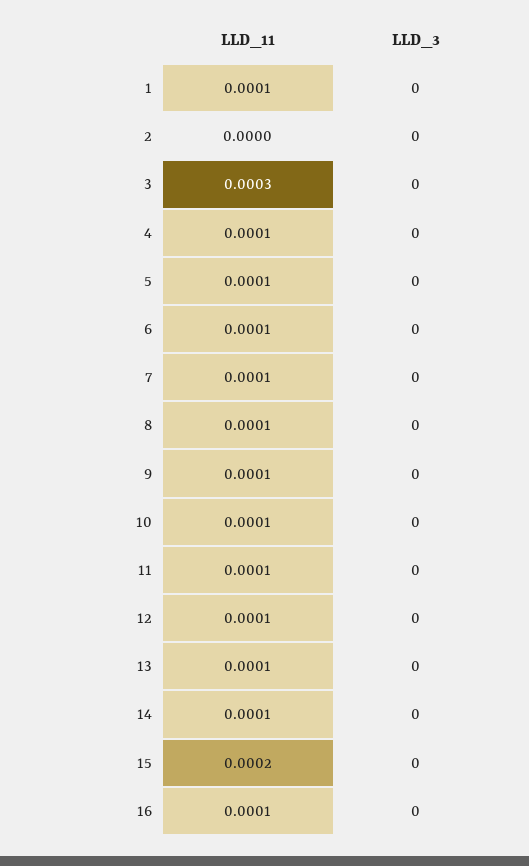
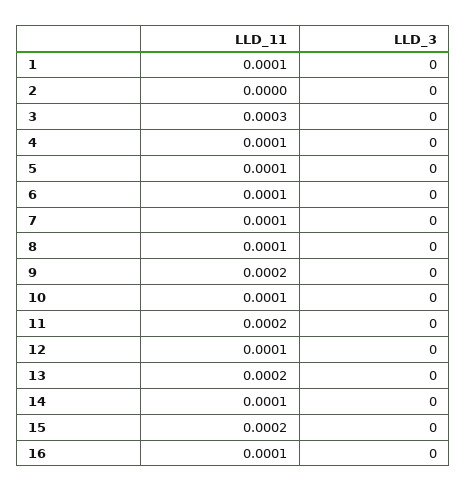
  {
    "LLD_11": {
      "1": 0.0001,
      "2": 0,
      "3": 0.0003,
      "4": 0.0001,
      "5": 0.0001,
      "6": 0.0001,
      "7": 0.0001,
      "8": 0.0001,
-     "9": 0.0001,
+     "9": 0.0002,
      "10": 0.0001,
-     "11": 0.0001,
+     "11": 0.0002,
      "12": 0.0001,
-     "13": 0.0001,
+     "13": 0.0002,
      "14": 0.0001,
      "15": 0.0002,
      "16": 0.0001
    },
    "LLD_3": {
      "1": 0,
      "2": 0,
      "3": 0,
      "4": 0,
      "5": 0,
      "6": 0,
      "7": 0,
      "8": 0,
      "9": 0,
      "10": 0,
      "11": 0,
      "12": 0,
      "13": 0,
      "14": 0,
      "15": 0,
      "16": 0
    }
  }

